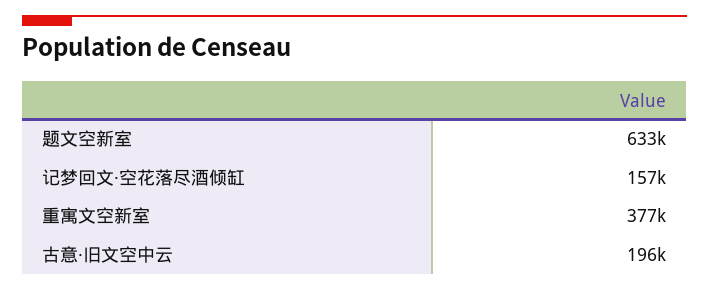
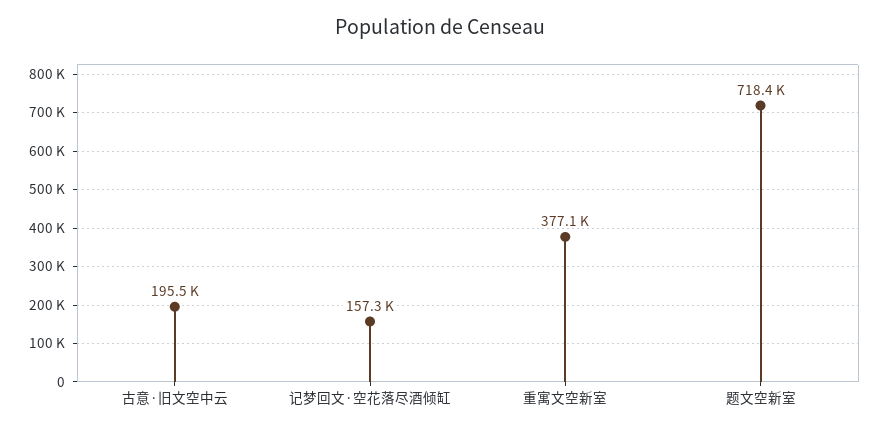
  {
-   "题文空新室": 633000,
+   "题文空新室": 718400,
    "记梦回文·空花落尽酒倾缸": 157300,
    "重寓文空新室": 377100,
    "古意·旧文空中云": 195500
  }

